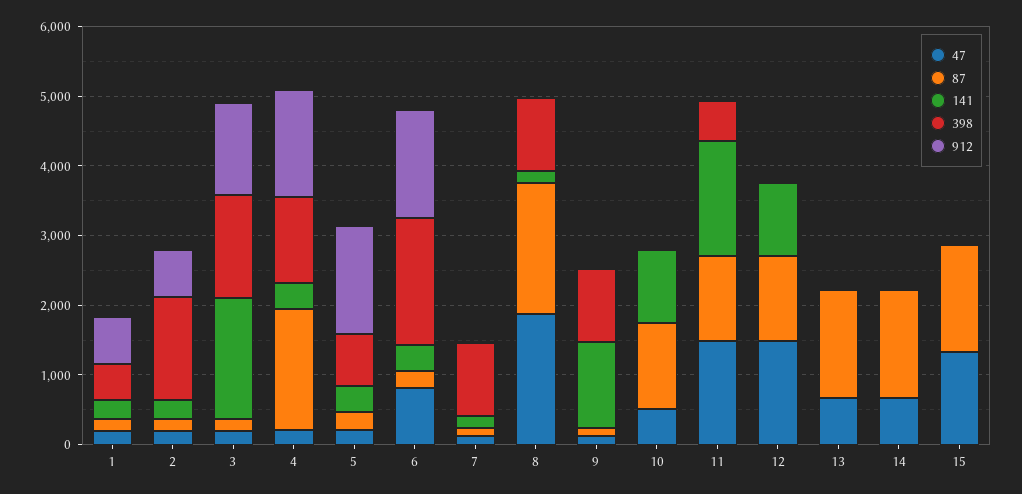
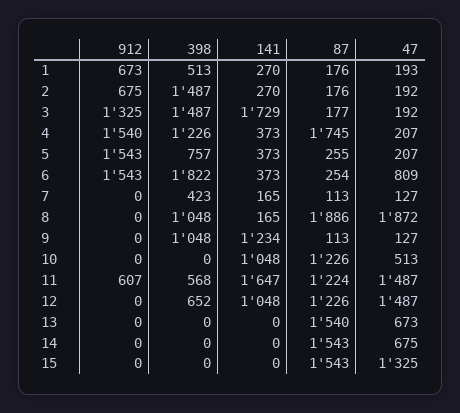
  {
    "47": {
      "1": 193,
      "2": 192,
      "3": 192,
      "4": 207,
      "5": 207,
      "6": 809,
      "7": 127,
      "8": 1872,
      "9": 127,
      "10": 513,
      "11": 1487,
      "12": 1487,
      "13": 673,
      "14": 675,
      "15": 1325
    },
    "87": {
      "1": 176,
      "2": 176,
      "3": 177,
      "4": 1745,
      "5": 255,
      "6": 254,
      "7": 113,
      "8": 1886,
      "9": 113,
      "10": 1226,
      "11": 1224,
      "12": 1226,
      "13": 1540,
      "14": 1543,
      "15": 1543
    },
    "141": {
      "1": 270,
      "2": 270,
      "3": 1729,
      "4": 373,
      "5": 373,
      "6": 373,
      "7": 165,
      "8": 165,
      "9": 1234,
      "10": 1048,
      "11": 1647,
      "12": 1048,
      "13": 0,
      "14": 0,
      "15": 0
    },
    "398": {
      "1": 513,
      "2": 1487,
      "3": 1487,
      "4": 1226,
      "5": 757,
      "6": 1822,
-     "7": 1000,
+     "7": 423,
      "8": 1048,
      "9": 1048,
      "10": 0,
      "11": 568,
-     "12": 0,
+     "12": 652,
      "13": 0,
      "14": 0,
      "15": 0
    },
    "912": {
      "1": 673,
      "2": 675,
      "3": 1325,
      "4": 1540,
      "5": 1543,
      "6": 1543,
      "7": 0,
      "8": 0,
      "9": 0,
      "10": 0,
-     "11": 0,
+     "11": 607,
      "12": 0,
      "13": 0,
      "14": 0,
      "15": 0
    }
  }

